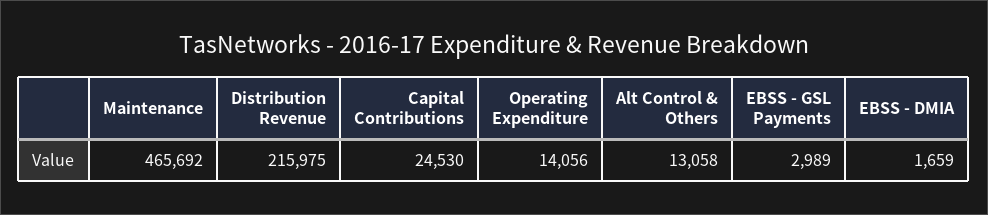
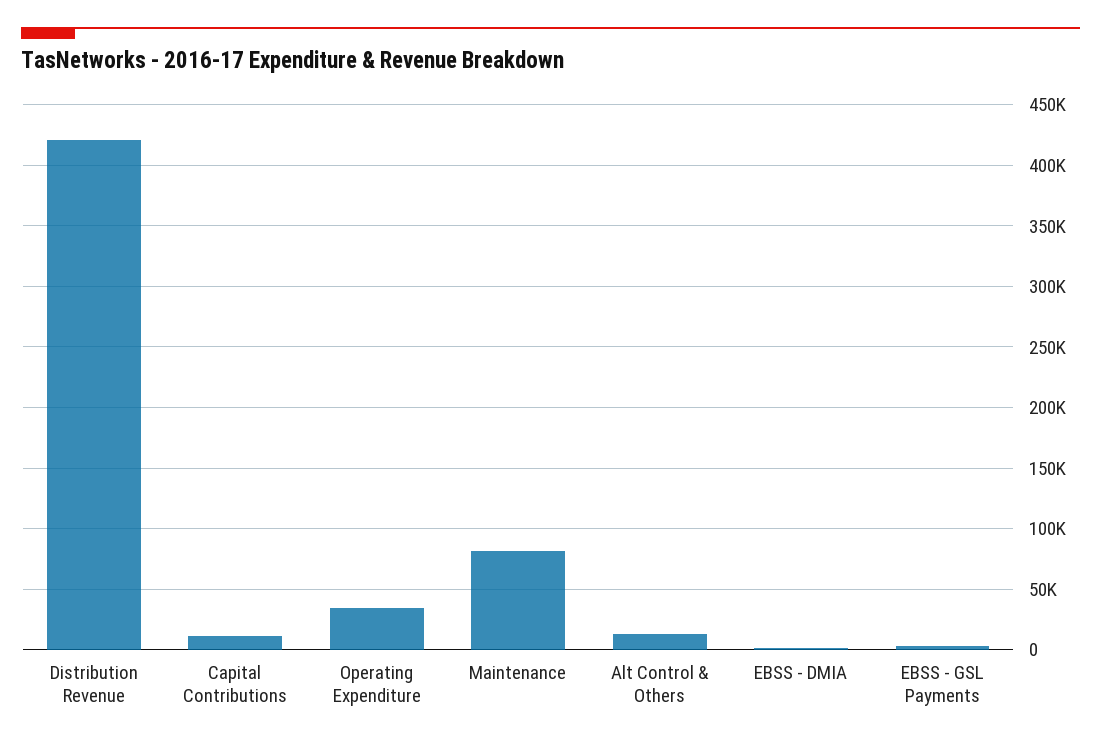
  {
-   "Maintenance": 465692,
+   "Maintenance": 80000,
-   "Distribution Revenue": 215975,
+   "Distribution Revenue": 420000,
-   "Capital Contributions": 24530,
+   "Capital Contributions": 10000,
-   "Operating Expenditure": 14056,
+   "Operating Expenditure": 35000,
    "Alt Control & Others": 13058,
    "EBSS - GSL Payments": 2989,
    "EBSS - DMIA": 1659
  }

